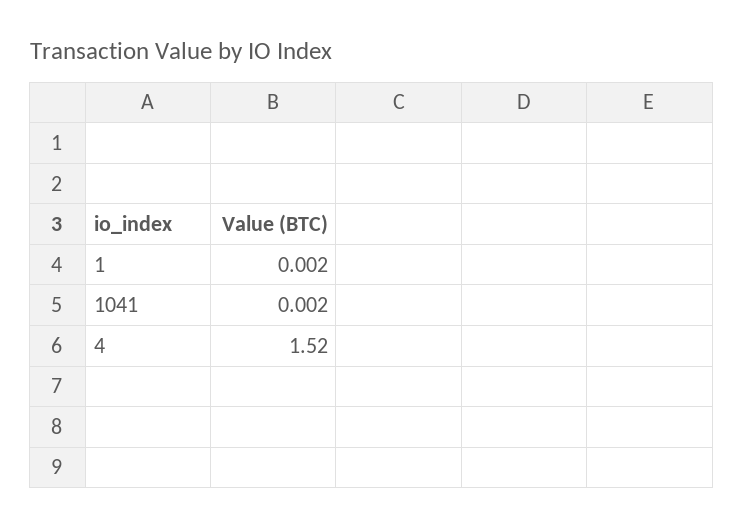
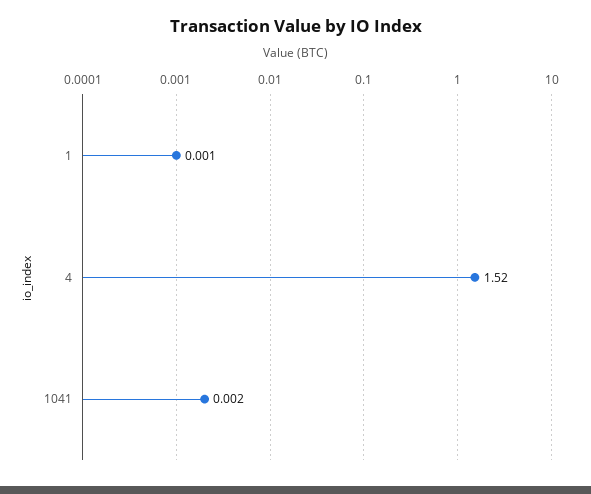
  {
-   "1": 0.002,
+   "1": 0.001,
    "1041": 0.002,
    "4": 1.52
  }

